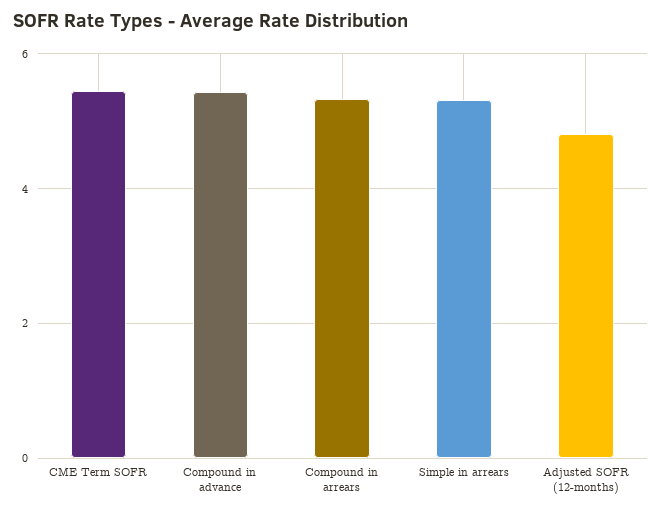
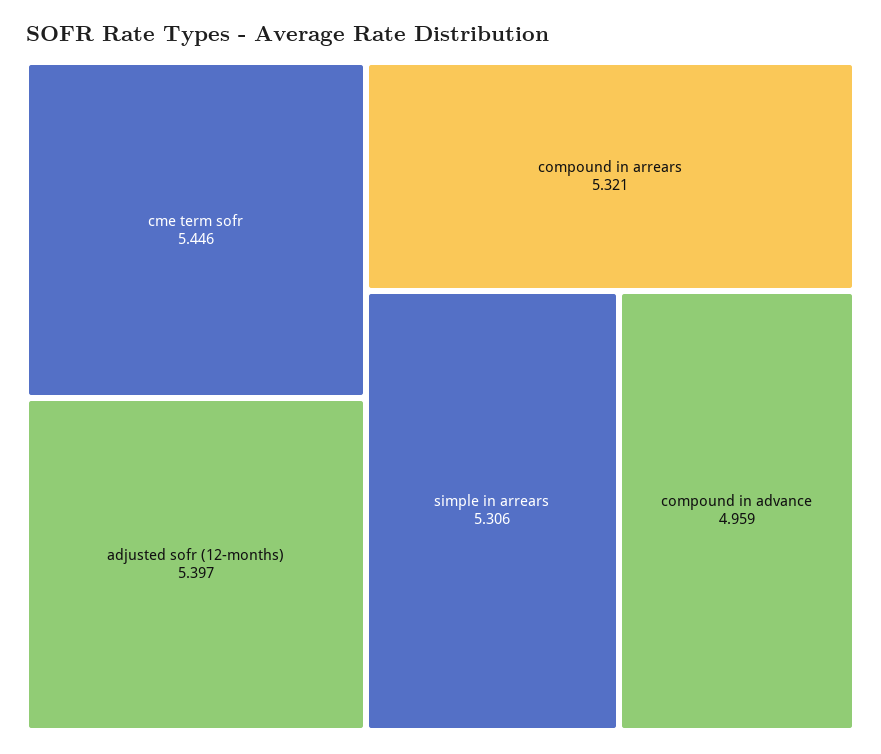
  {
    "CME Term SOFR": 5.446,
-   "Compound in advance": 5.4,
+   "Compound in advance": 4.959,
    "Compound in arrears": 5.321,
    "Simple in arrears": 5.306,
-   "Adjusted SOFR (12-months)": 4.8
+   "Adjusted SOFR (12-months)": 5.397
  }

